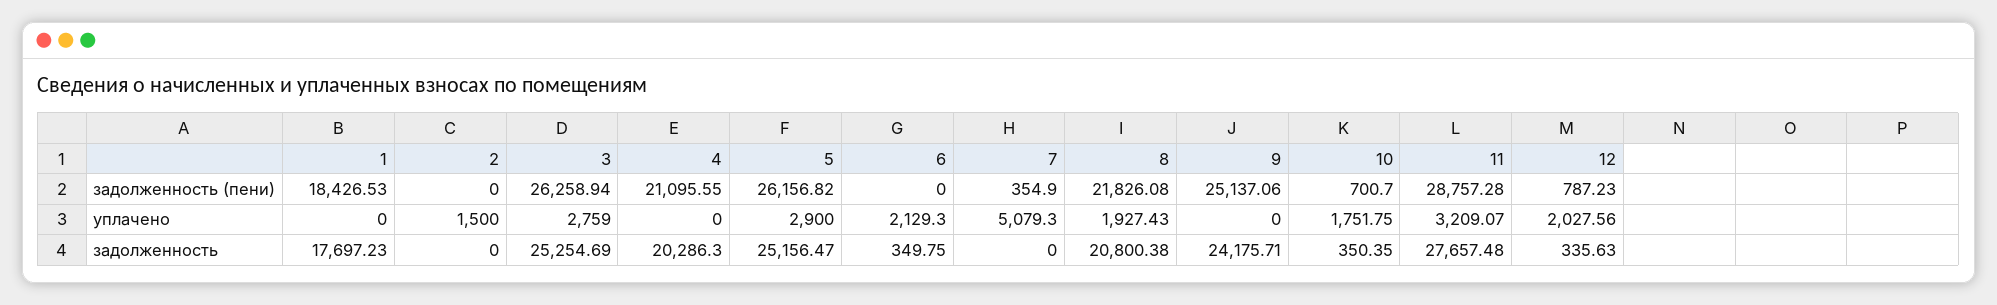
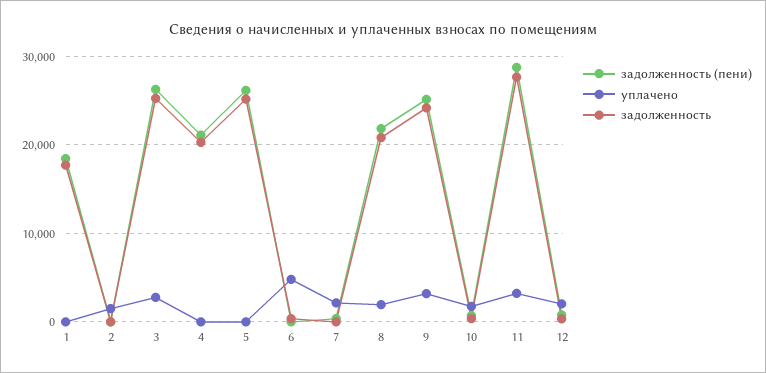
  {
    "задолженность (пени)": {
      "1": 18426.53,
      "2": 0,
      "3": 26258.94,
      "4": 21095.55,
      "5": 26156.82,
      "6": 0,
      "7": 354.9,
      "8": 21826.08,
      "9": 25137.06,
      "10": 700.7,
      "11": 28757.28,
      "12": 787.23
    },
    "уплачено": {
      "1": 0,
      "2": 1500,
      "3": 2759,
      "4": 0,
-     "5": 2900,
+     "5": 0,
-     "6": 2129.3,
+     "6": 5000,
-     "7": 5079.3,
+     "7": 2000,
      "8": 1927.43,
-     "9": 0,
+     "9": 3000,
      "10": 1751.75,
      "11": 3209.07,
      "12": 2027.56
    },
    "задолженность": {
      "1": 17697.23,
      "2": 0,
      "3": 25254.69,
      "4": 20286.3,
      "5": 25156.47,
      "6": 349.75,
      "7": 0,
      "8": 20800.38,
      "9": 24175.71,
      "10": 350.35,
      "11": 27657.48,
      "12": 335.63
    }
  }

